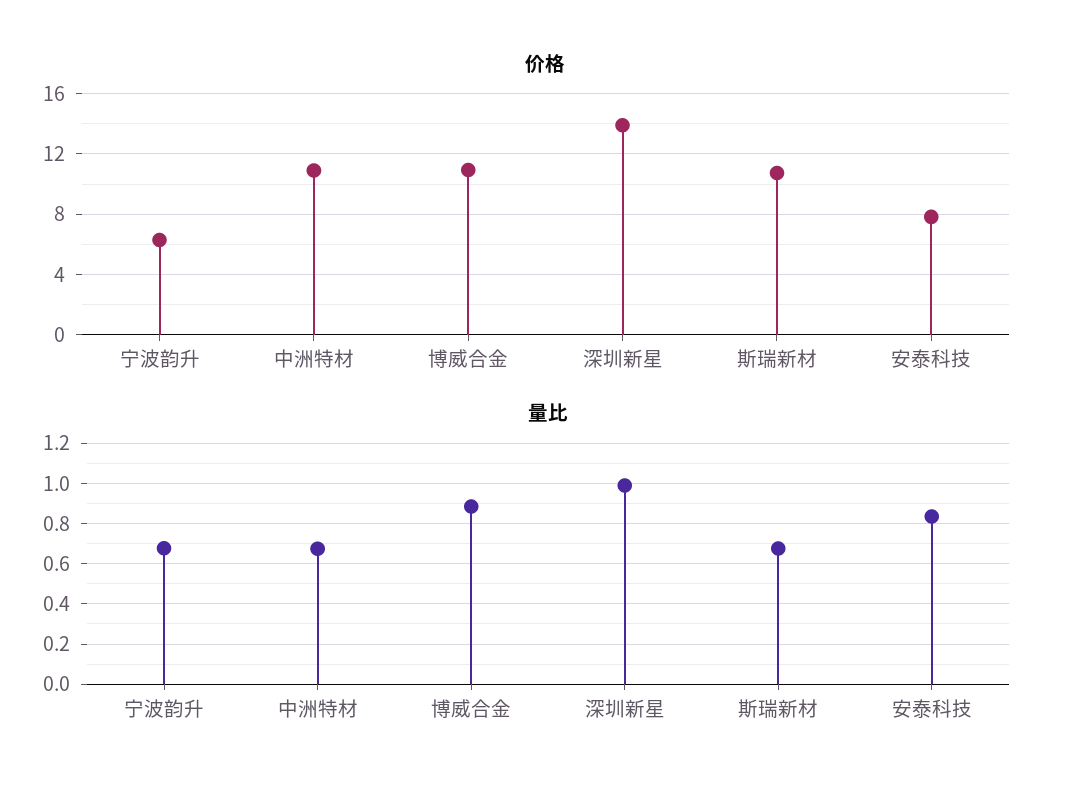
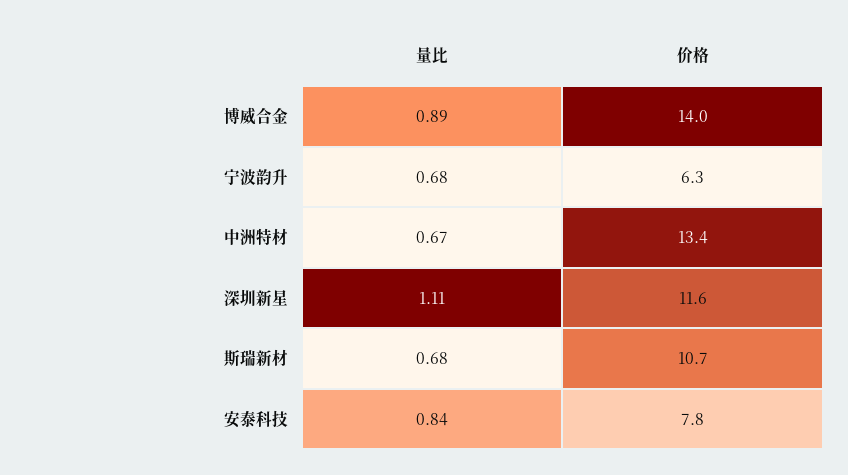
  {
    "价格": {
      "宁波韵升": 6.3,
-     "中洲特材": 11,
+     "中洲特材": 13.4,
-     "博威合金": 11,
+     "博威合金": 14,
-     "深圳新星": 14,
+     "深圳新星": 11.6,
      "斯瑞新材": 10.7,
      "安泰科技": 7.8
    },
    "量比": {
      "宁波韵升": 0.68,
      "中洲特材": 0.67,
      "博威合金": 0.89,
-     "深圳新星": 1,
+     "深圳新星": 1.11,
      "斯瑞新材": 0.68,
      "安泰科技": 0.84
    }
  }

